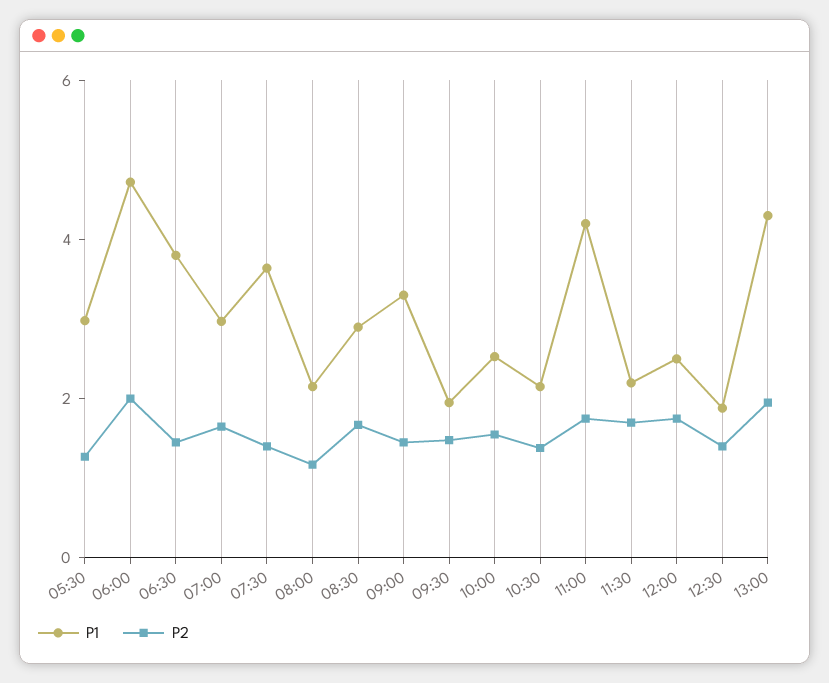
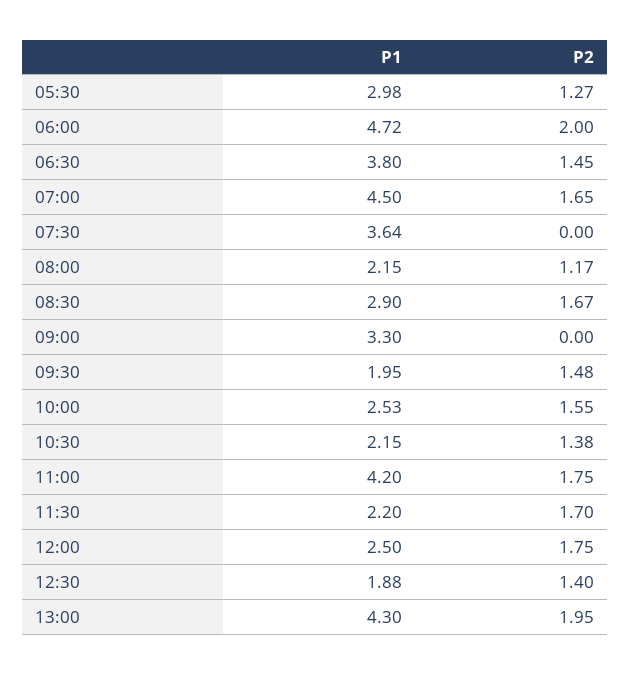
  {
    "P1": {
      "05:30": 2.98,
      "06:00": 4.72,
      "06:30": 3.8,
-     "07:00": 3,
+     "07:00": 4.5,
      "07:30": 3.64,
      "08:00": 2.15,
      "08:30": 2.9,
      "09:00": 3.3,
      "09:30": 1.95,
      "10:00": 2.53,
      "10:30": 2.15,
      "11:00": 4.2,
      "11:30": 2.2,
      "12:00": 2.5,
      "12:30": 1.88,
      "13:00": 4.3
    },
    "P2": {
      "05:30": 1.27,
      "06:00": 2,
      "06:30": 1.45,
      "07:00": 1.65,
-     "07:30": 1.5,
+     "07:30": 0,
      "08:00": 1.17,
      "08:30": 1.67,
-     "09:00": 1.5,
+     "09:00": 0,
      "09:30": 1.48,
      "10:00": 1.55,
      "10:30": 1.38,
      "11:00": 1.75,
      "11:30": 1.7,
      "12:00": 1.75,
      "12:30": 1.4,
      "13:00": 1.95
    }
  }

